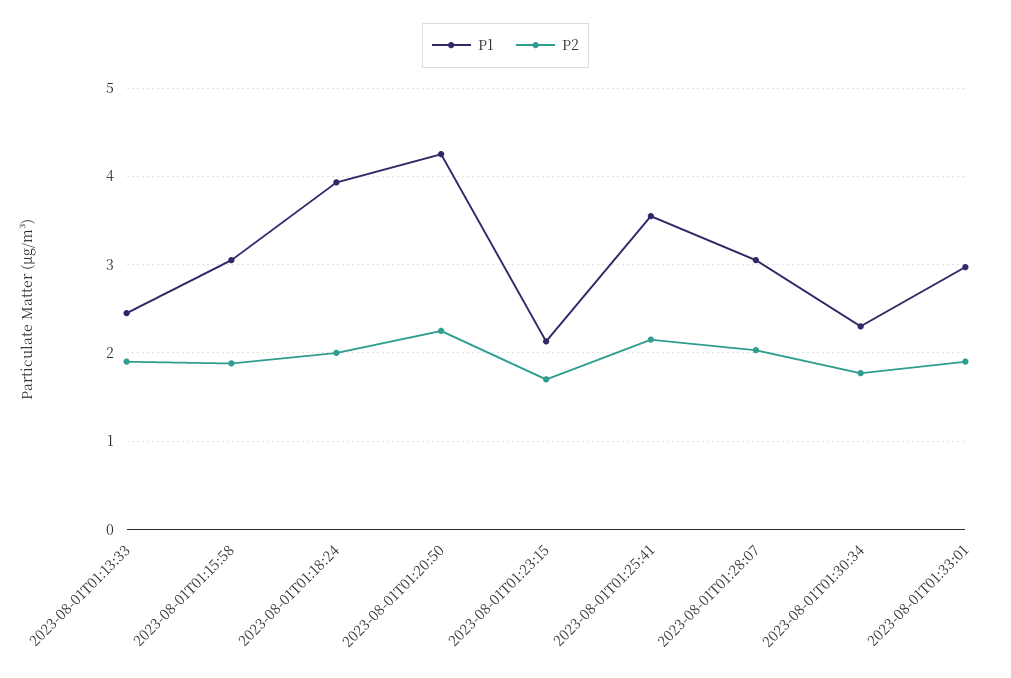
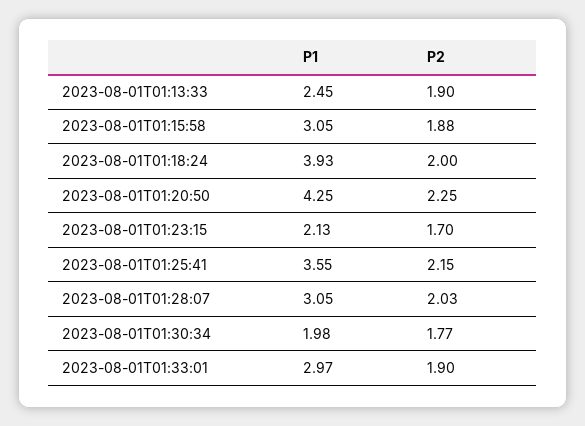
  {
    "P1": {
      "2023-08-01T01:13:33": 2.45,
      "2023-08-01T01:15:58": 3.05,
      "2023-08-01T01:18:24": 3.93,
      "2023-08-01T01:20:50": 4.25,
      "2023-08-01T01:23:15": 2.13,
      "2023-08-01T01:25:41": 3.55,
      "2023-08-01T01:28:07": 3.05,
-     "2023-08-01T01:30:34": 2.3,
+     "2023-08-01T01:30:34": 1.98,
      "2023-08-01T01:33:01": 2.97
    },
    "P2": {
      "2023-08-01T01:13:33": 1.9,
      "2023-08-01T01:15:58": 1.88,
      "2023-08-01T01:18:24": 2,
      "2023-08-01T01:20:50": 2.25,
      "2023-08-01T01:23:15": 1.7,
      "2023-08-01T01:25:41": 2.15,
      "2023-08-01T01:28:07": 2.03,
      "2023-08-01T01:30:34": 1.77,
      "2023-08-01T01:33:01": 1.9
    }
  }

